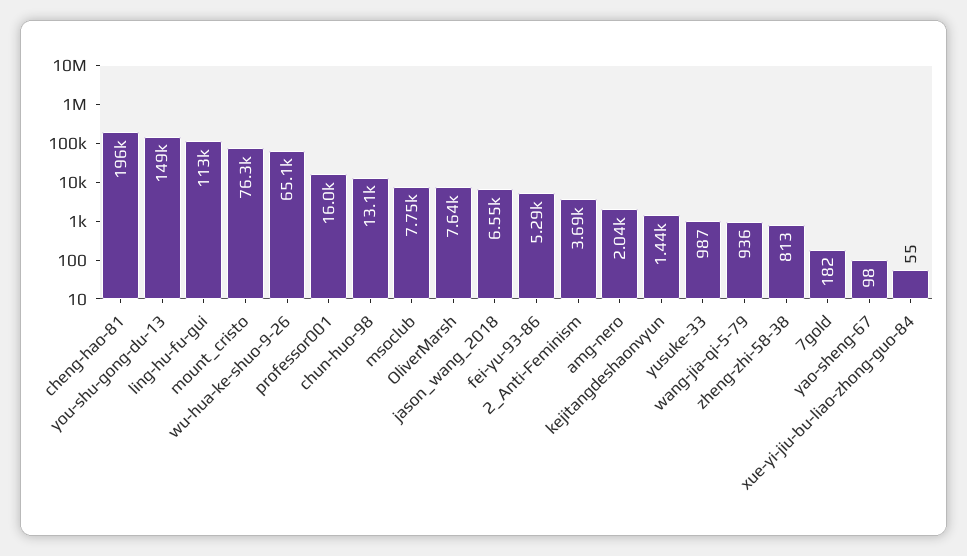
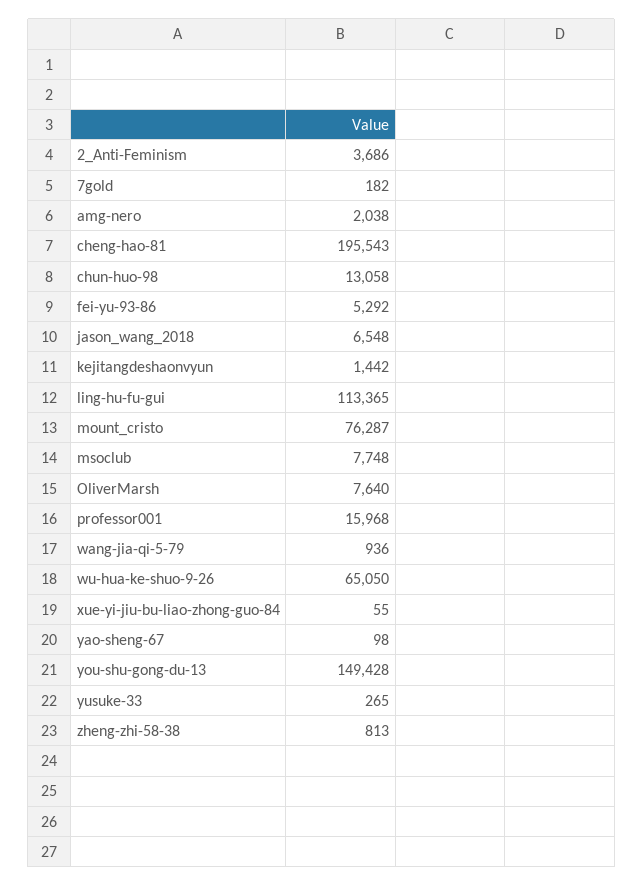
  {
    "cheng-hao-81": 195543,
    "you-shu-gong-du-13": 149428,
    "ling-hu-fu-gui": 113365,
    "mount_cristo": 76287,
    "wu-hua-ke-shuo-9-26": 65050,
    "professor001": 15968,
    "chun-huo-98": 13058,
    "msoclub": 7748,
    "OliverMarsh": 7640,
    "jason_wang_2018": 6548,
    "fei-yu-93-86": 5292,
    "2_Anti-Feminism": 3686,
    "amg-nero": 2038,
    "kejitangdeshaonvyun": 1442,
-   "yusuke-33": 987,
+   "yusuke-33": 265,
    "wang-jia-qi-5-79": 936,
    "zheng-zhi-58-38": 813,
    "7gold": 182,
    "yao-sheng-67": 98,
    "xue-yi-jiu-bu-liao-zhong-guo-84": 55
  }

